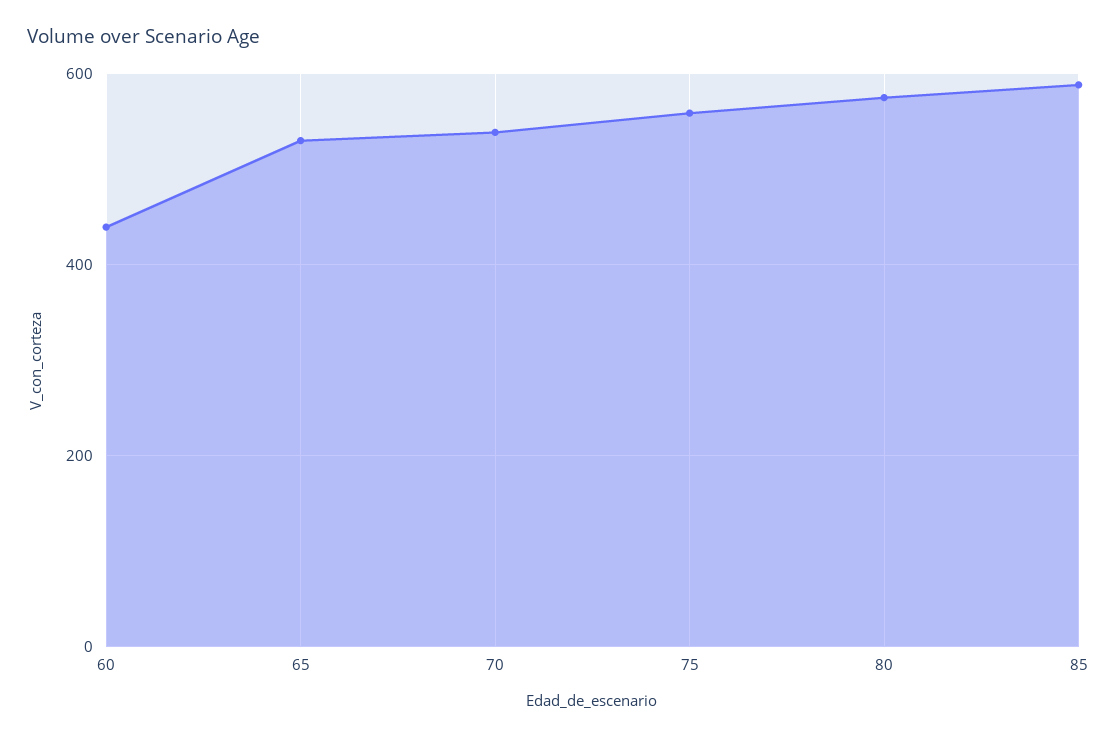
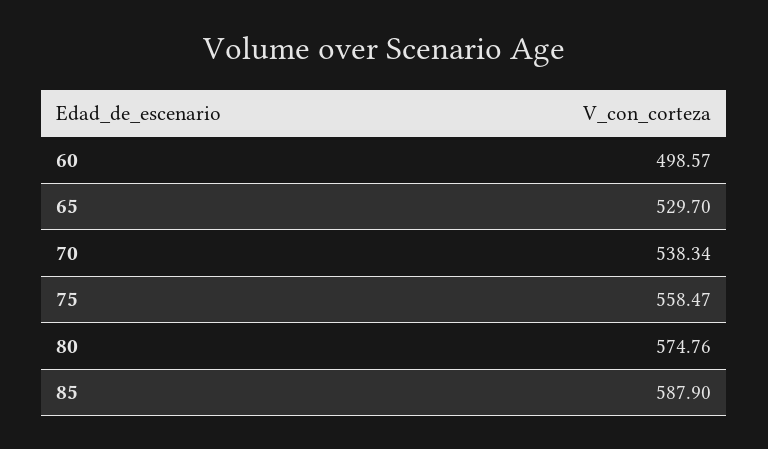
  {
-   "60": 440,
+   "60": 498.57,
    "65": 529.7,
    "70": 538.34,
    "75": 558.47,
    "80": 574.76,
    "85": 587.9
  }

